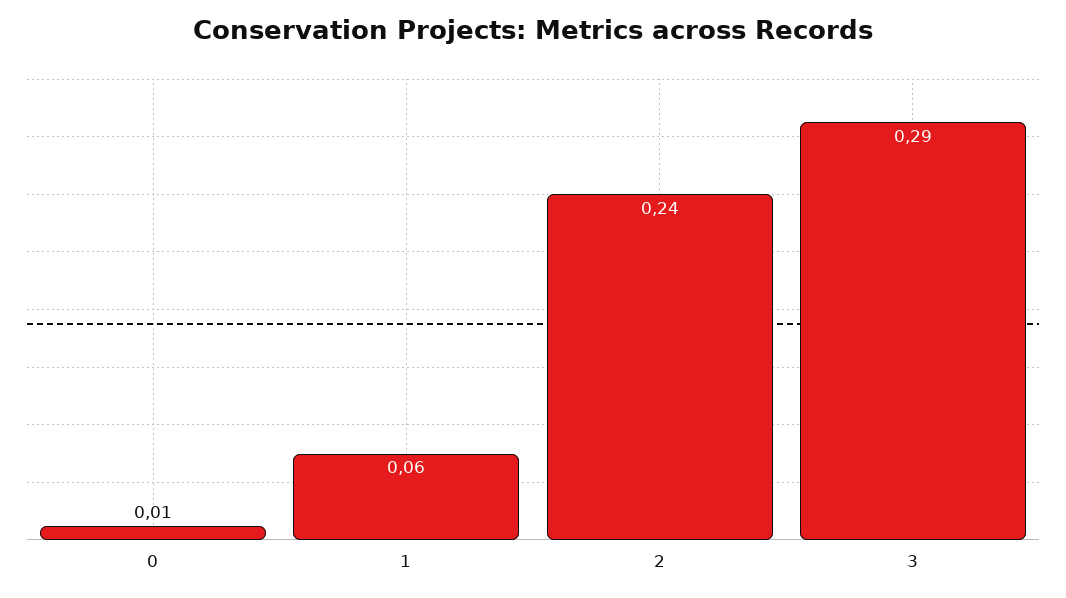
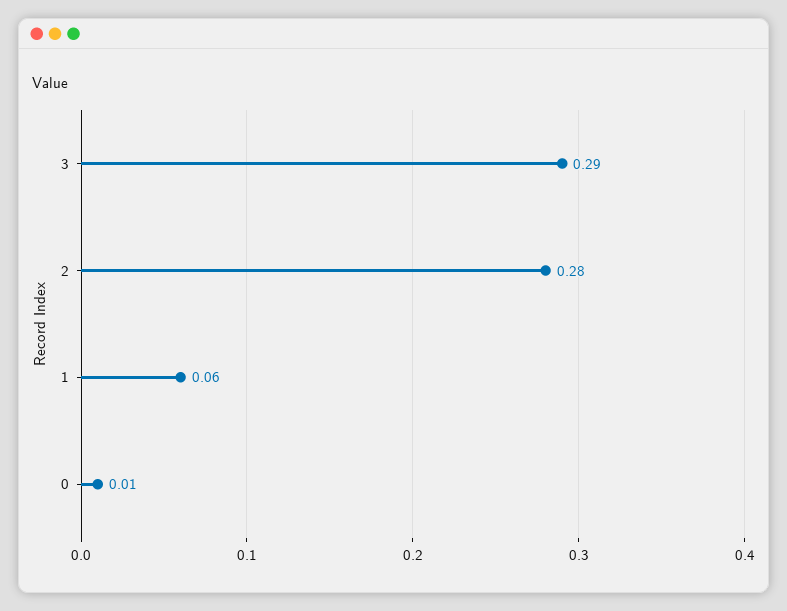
  {
    "0": 0.01,
    "1": 0.06,
-   "2": 0.24,
+   "2": 0.28,
    "3": 0.29
  }

